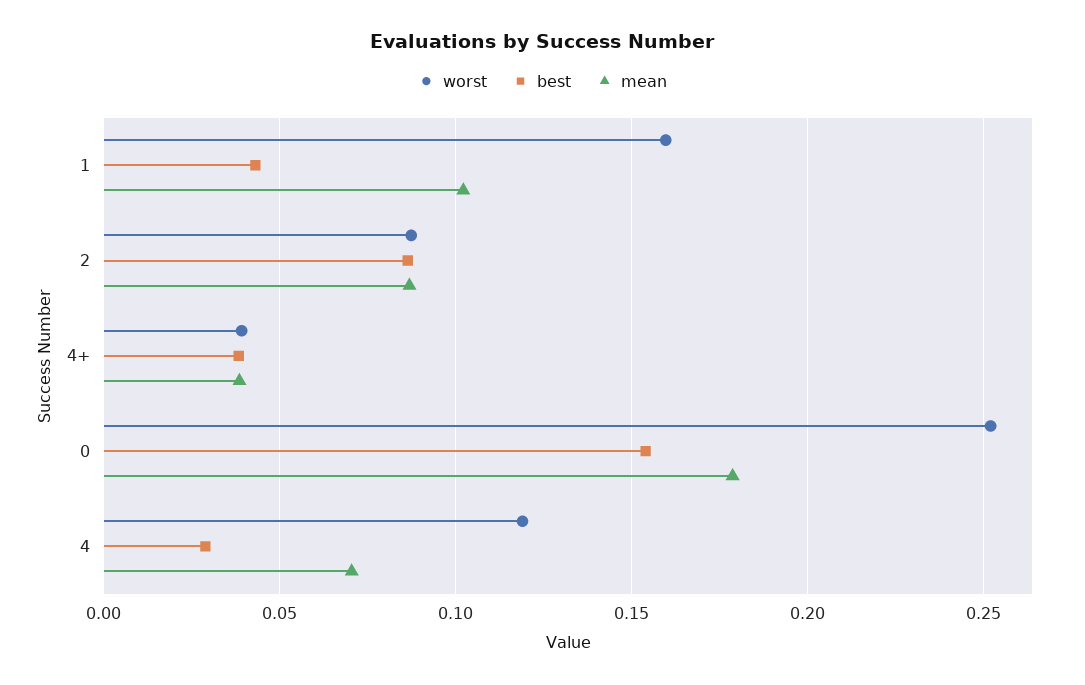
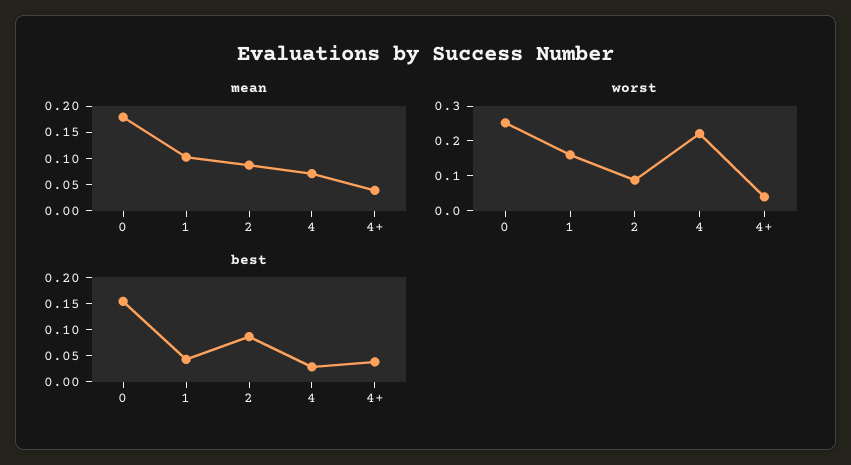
  {
    "worst": {
      "1": 0.16,
      "2": 0.085,
      "4+": 0.04,
      "0": 0.25,
-     "4": 0.12
+     "4": 0.225
    },
    "best": {
      "1": 0.045,
      "2": 0.085,
      "4+": 0.04,
      "0": 0.155,
      "4": 0.03
    },
    "mean": {
      "1": 0.1,
      "2": 0.085,
      "4+": 0.04,
      "0": 0.18,
      "4": 0.07
    }
  }

